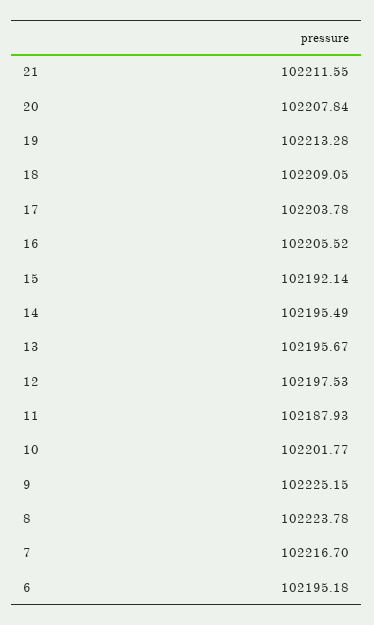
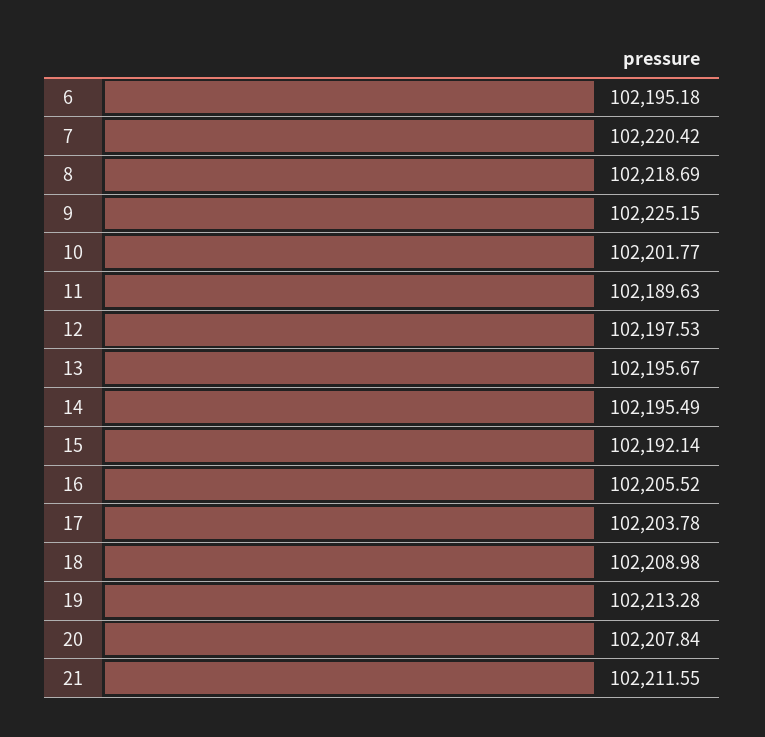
  {
    "21": 102211.55,
    "20": 102207.84,
    "19": 102213.28,
-   "18": 102209.05,
+   "18": 102208.98,
    "17": 102203.78,
    "16": 102205.52,
    "15": 102192.14,
    "14": 102195.49,
    "13": 102195.67,
    "12": 102197.53,
-   "11": 102187.93,
+   "11": 102189.63,
    "10": 102201.77,
    "9": 102225.15,
-   "8": 102223.78,
+   "8": 102218.69,
-   "7": 102216.7,
+   "7": 102220.42,
    "6": 102195.18
  }

